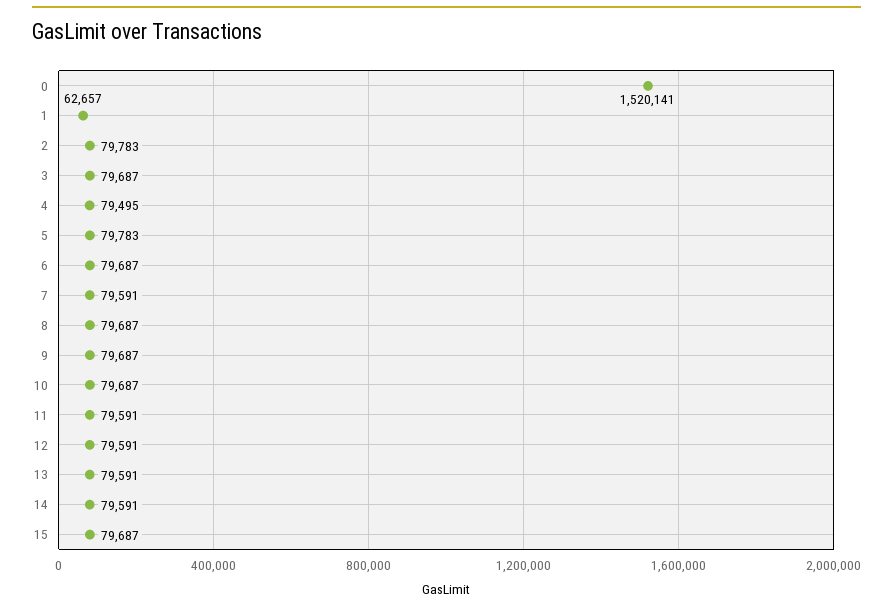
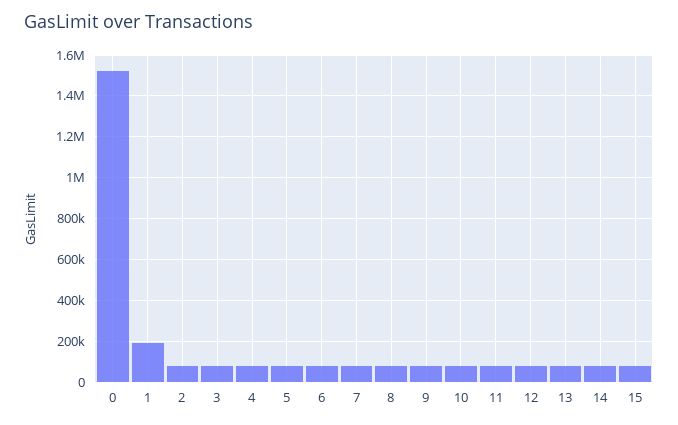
  {
    "0": 1520141,
-   "1": 62657,
+   "1": 200000,
    "2": 79783,
    "3": 79687,
    "4": 79495,
    "5": 79783,
    "6": 79687,
    "7": 79591,
    "8": 79687,
    "9": 79687,
    "10": 79687,
    "11": 79591,
    "12": 79591,
    "13": 79591,
    "14": 79591,
    "15": 79687
  }

